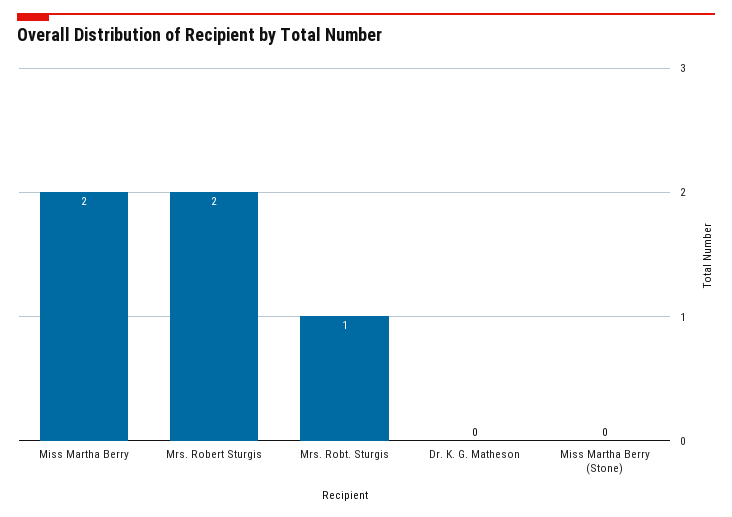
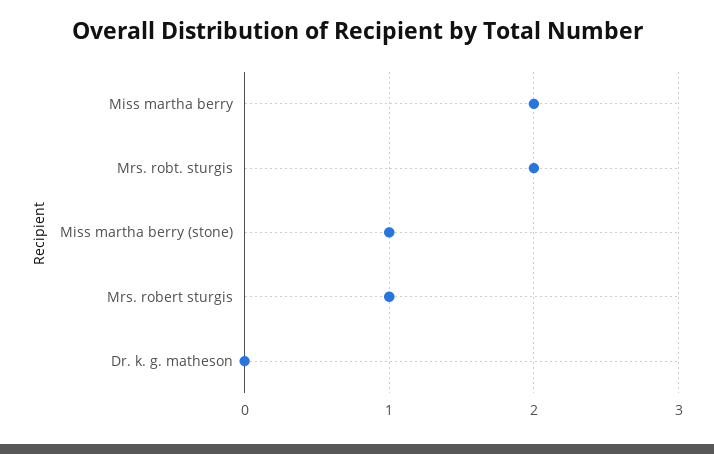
  {
    "Miss Martha Berry": 2,
-   "Mrs. Robert Sturgis": 2,
+   "Mrs. Robert Sturgis": 1,
-   "Mrs. Robt. Sturgis": 1,
+   "Mrs. Robt. Sturgis": 2,
    "Dr. K. G. Matheson": 0,
-   "Miss Martha Berry (Stone)": 0
+   "Miss Martha Berry (Stone)": 1
  }

